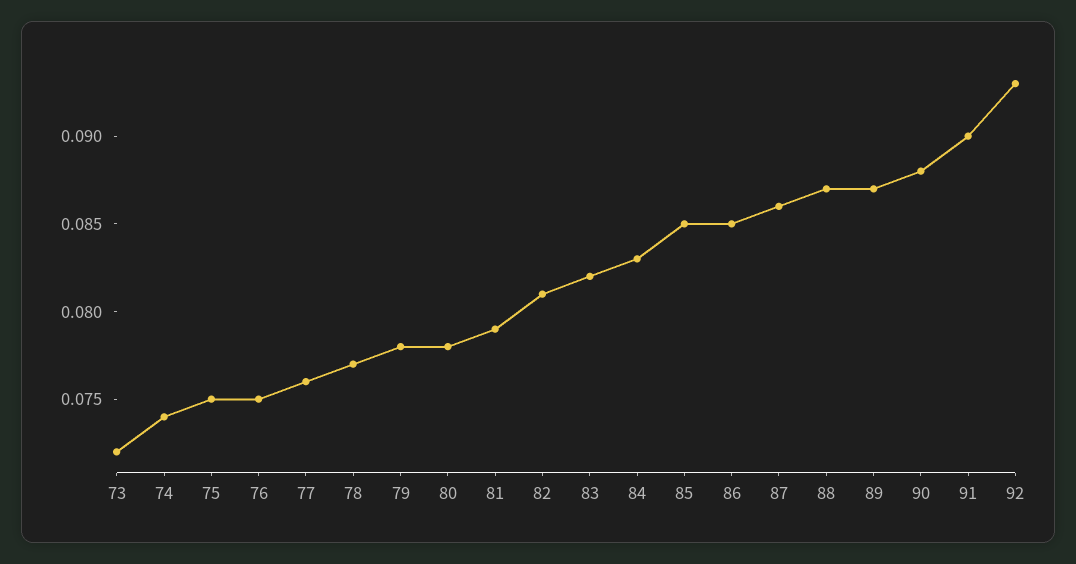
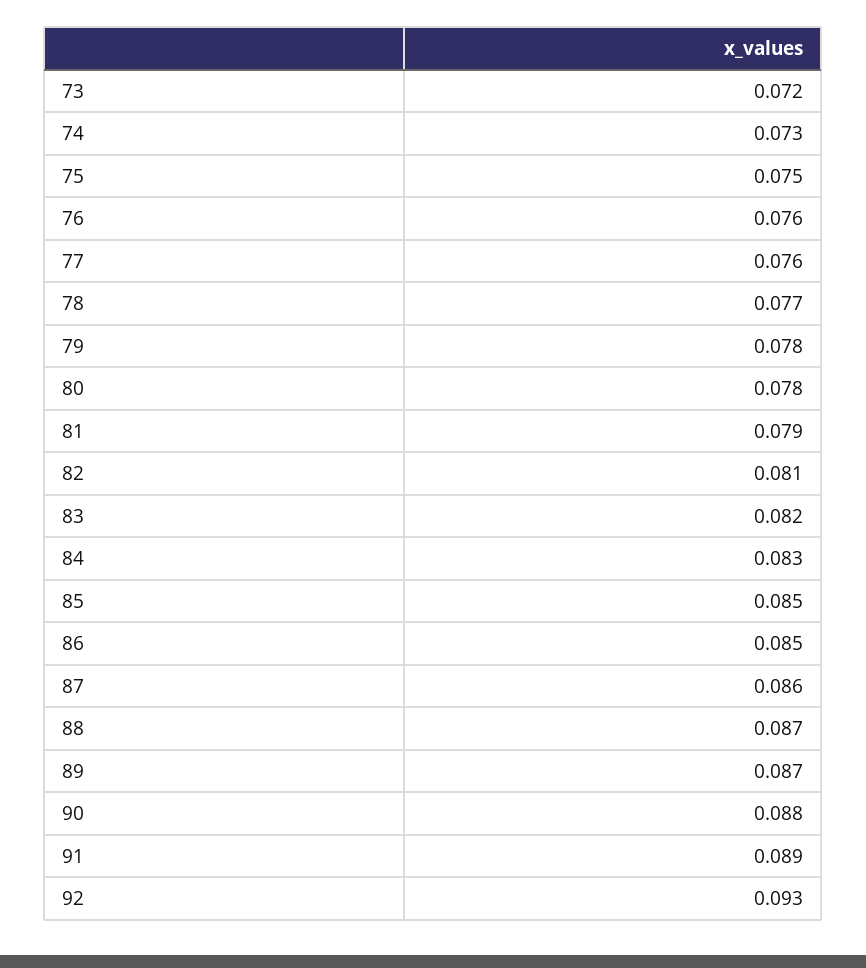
  {
    "73": 0.072,
-   "74": 0.074,
+   "74": 0.073,
    "75": 0.075,
-   "76": 0.075,
+   "76": 0.076,
    "77": 0.076,
    "78": 0.077,
    "79": 0.078,
    "80": 0.078,
    "81": 0.079,
    "82": 0.081,
    "83": 0.082,
    "84": 0.083,
    "85": 0.085,
    "86": 0.085,
    "87": 0.086,
    "88": 0.087,
    "89": 0.087,
    "90": 0.088,
-   "91": 0.09,
+   "91": 0.089,
    "92": 0.093
  }

